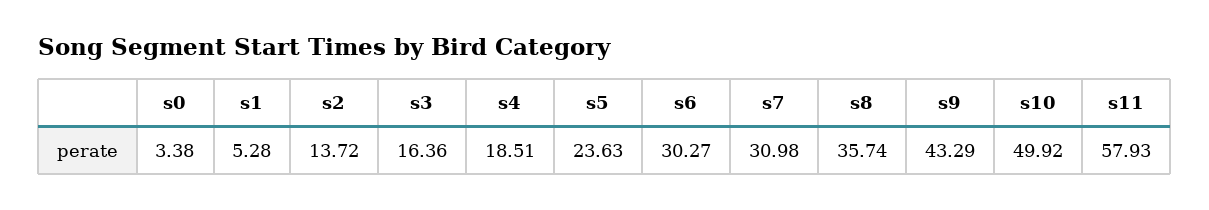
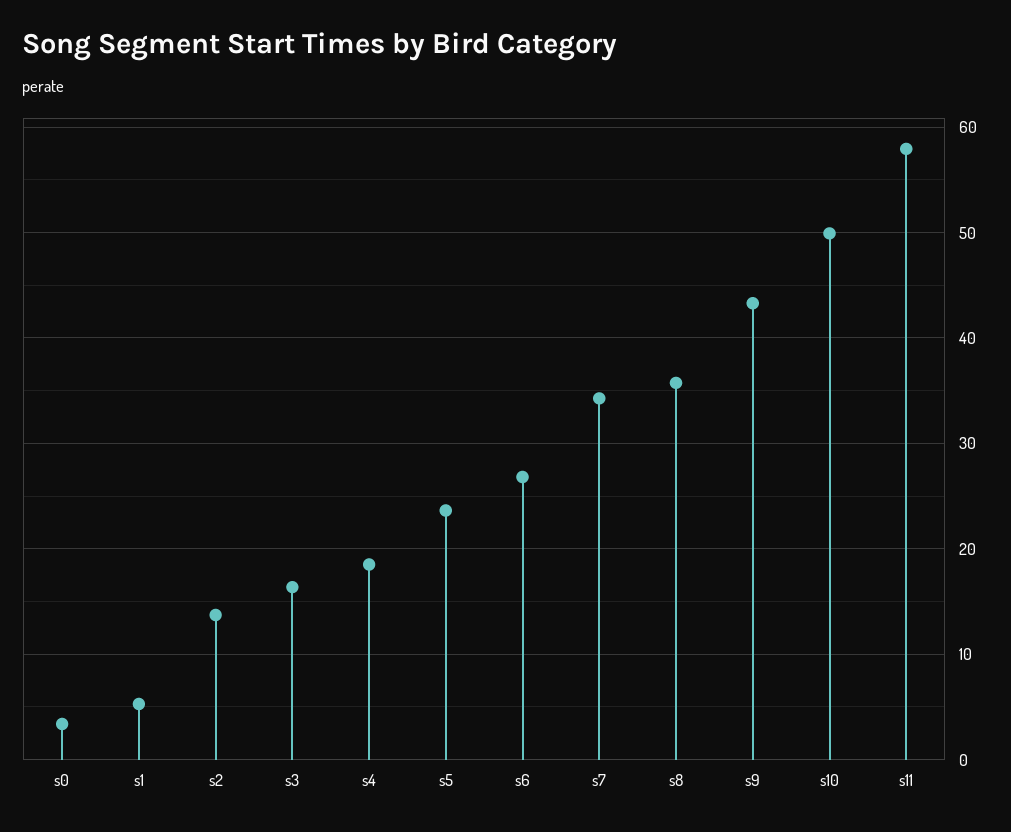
  {
    "s0": 3.38,
    "s1": 5.28,
    "s2": 13.72,
    "s3": 16.36,
    "s4": 18.51,
    "s5": 23.63,
-   "s6": 30.27,
+   "s6": 27,
-   "s7": 30.98,
+   "s7": 34,
    "s8": 35.74,
    "s9": 43.29,
    "s10": 49.92,
    "s11": 57.93
  }

